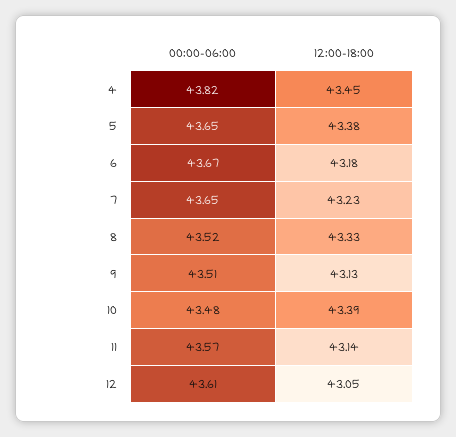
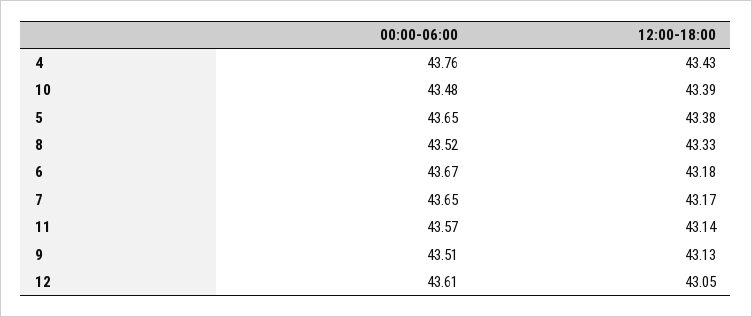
  {
    "00:00-06:00": {
-     "4": 43.82,
+     "4": 43.76,
      "5": 43.65,
      "6": 43.67,
      "7": 43.65,
      "8": 43.52,
      "9": 43.51,
      "10": 43.48,
      "11": 43.57,
      "12": 43.61
    },
    "12:00-18:00": {
-     "4": 43.45,
+     "4": 43.43,
      "5": 43.38,
      "6": 43.18,
-     "7": 43.23,
+     "7": 43.17,
      "8": 43.33,
      "9": 43.13,
      "10": 43.39,
      "11": 43.14,
      "12": 43.05
    }
  }

